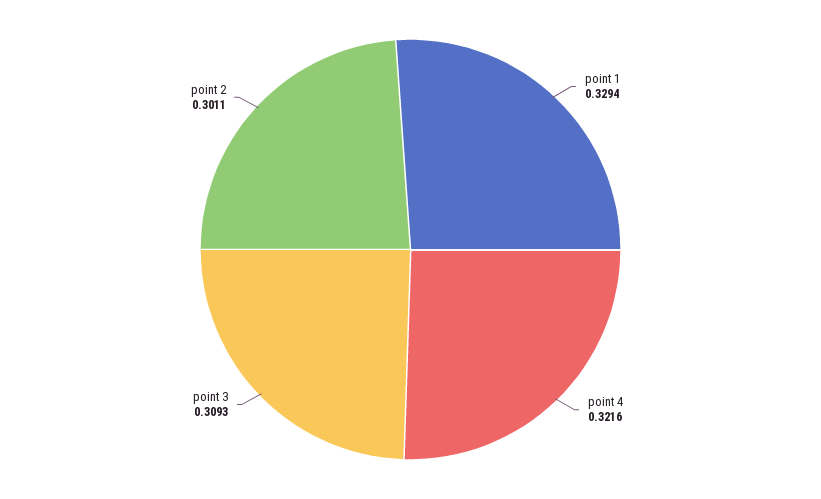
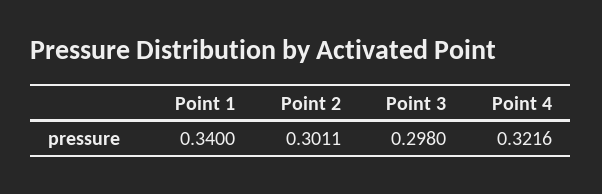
  {
-   "point 1": 0.3294,
+   "point 1": 0.34,
    "point 4": 0.3216,
-   "point 3": 0.3093,
+   "point 3": 0.298,
    "point 2": 0.3011
  }

